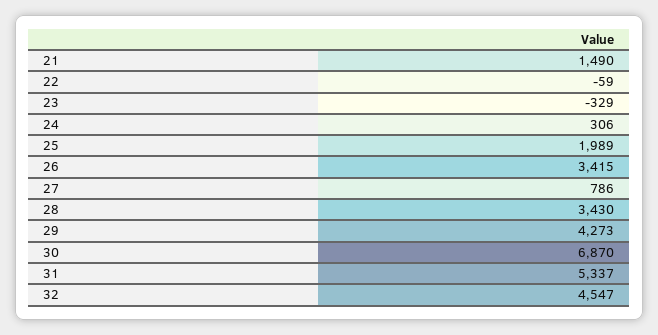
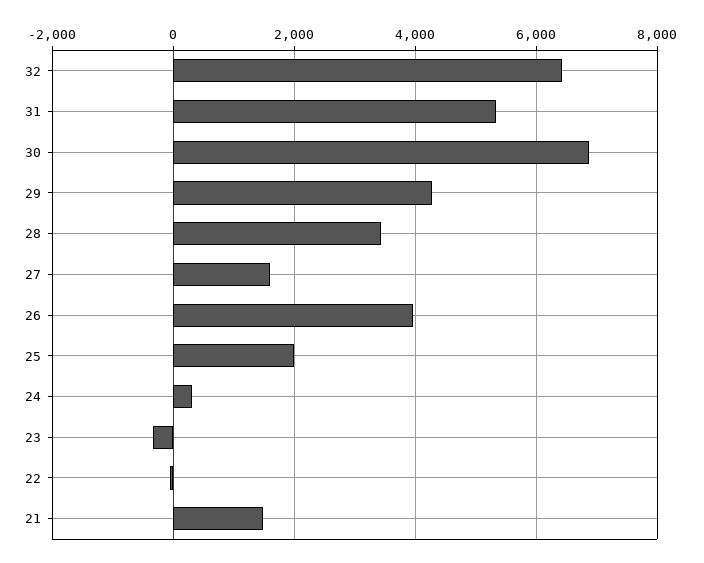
  {
    "21": 1490,
    "22": -59,
    "23": -329,
    "24": 306,
    "25": 1989,
-   "26": 3415,
+   "26": 4000,
-   "27": 786,
+   "27": 1600,
    "28": 3430,
    "29": 4273,
    "30": 6870,
    "31": 5337,
-   "32": 4547
+   "32": 6400
  }

